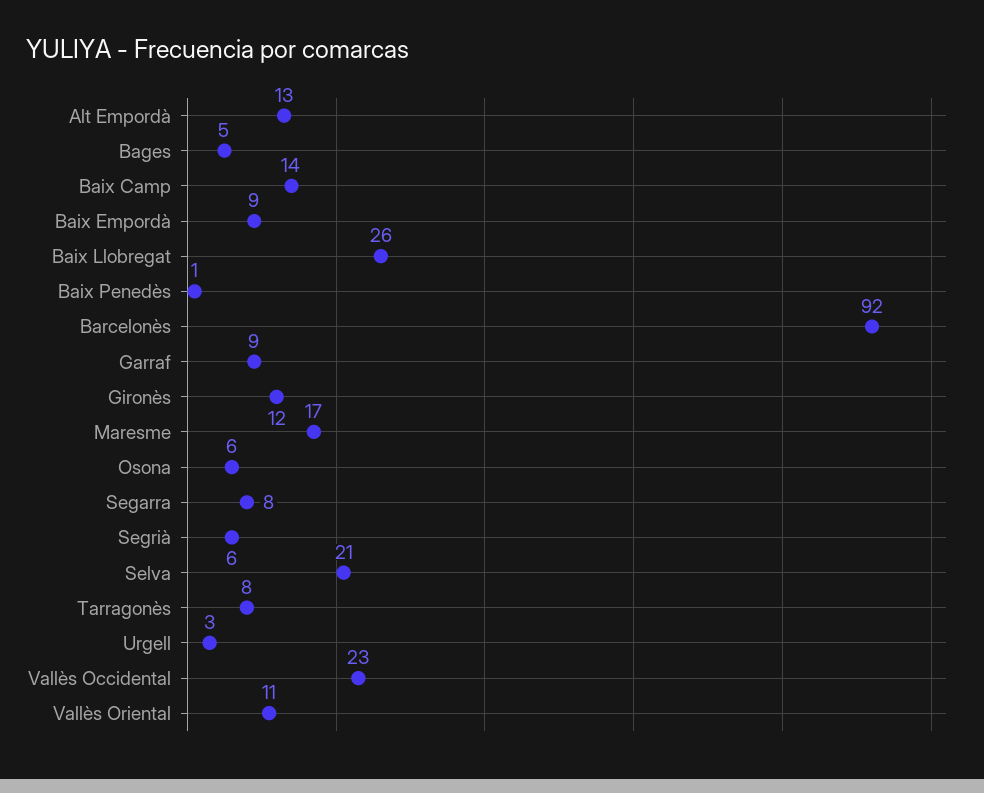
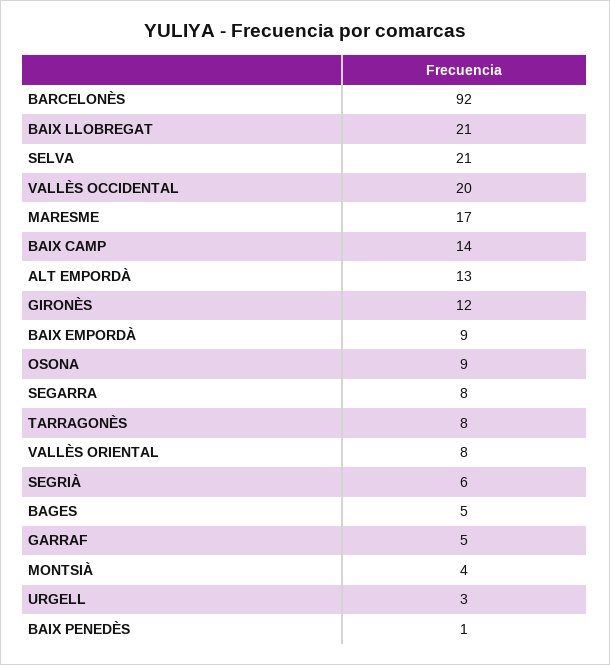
  {
    "Alt Empordà": 13,
    "Bages": 5,
    "Baix Camp": 14,
    "Baix Empordà": 9,
-   "Baix Llobregat": 26,
+   "Baix Llobregat": 21,
    "Baix Penedès": 1,
    "Barcelonès": 92,
-   "Garraf": 9,
+   "Garraf": 5,
    "Gironès": 12,
    "Maresme": 17,
-   "Osona": 6,
+   "Osona": 9,
    "Segarra": 8,
    "Segrià": 6,
    "Selva": 21,
    "Tarragonès": 8,
    "Urgell": 3,
-   "Vallès Occidental": 23,
+   "Vallès Occidental": 20,
-   "Vallès Oriental": 11
+   "Vallès Oriental": 8,
+   "MONTSIÀ": 4
  }

